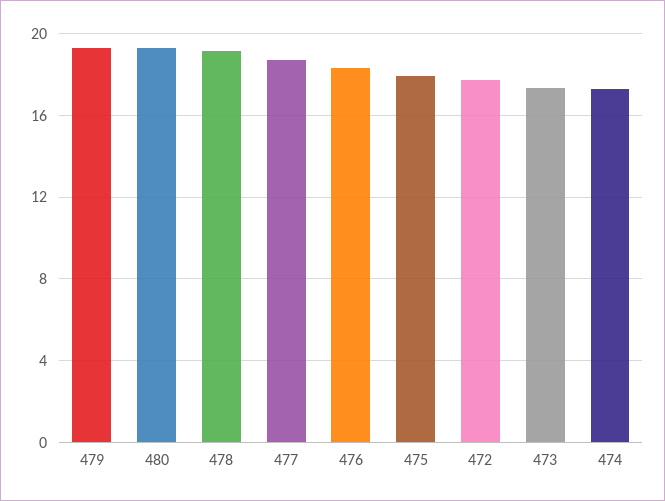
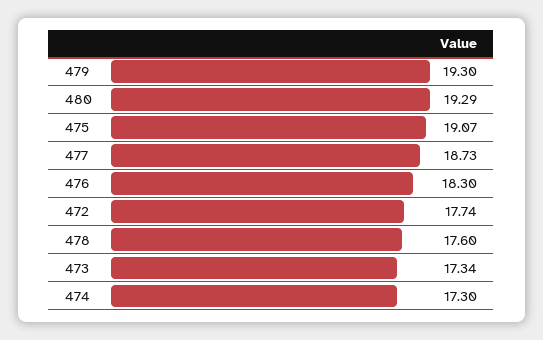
  {
    "479": 19.3,
    "480": 19.29,
-   "478": 19,
+   "478": 17.6,
    "477": 18.73,
    "476": 18.3,
-   "475": 18,
+   "475": 19.07,
    "472": 17.74,
    "473": 17.34,
    "474": 17.3
  }

